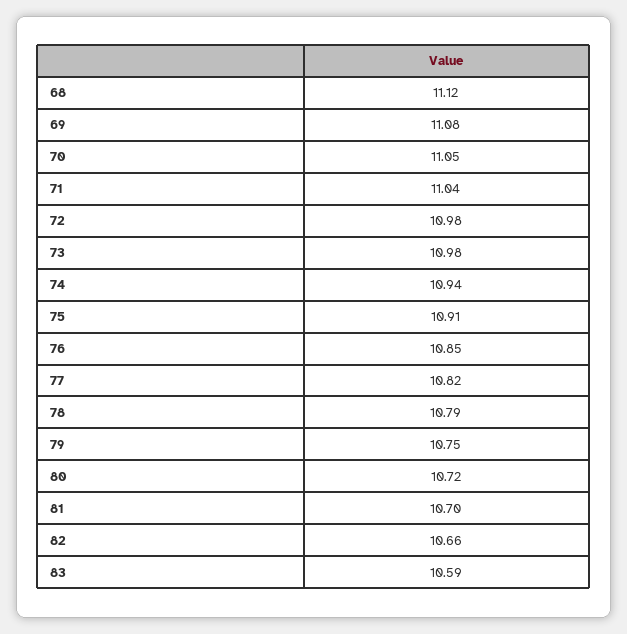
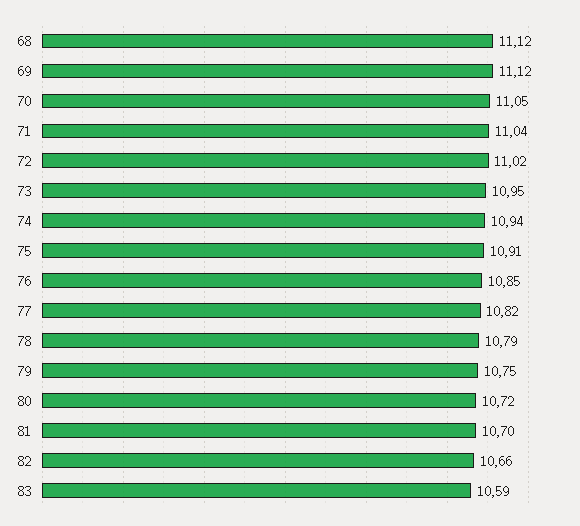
  {
    "68": 11.12,
-   "69": 11.08,
+   "69": 11.12,
    "70": 11.05,
    "71": 11.04,
-   "72": 10.98,
+   "72": 11.02,
-   "73": 10.98,
+   "73": 10.95,
    "74": 10.94,
    "75": 10.91,
    "76": 10.85,
    "77": 10.82,
    "78": 10.79,
    "79": 10.75,
    "80": 10.72,
    "81": 10.7,
    "82": 10.66,
    "83": 10.59
  }

